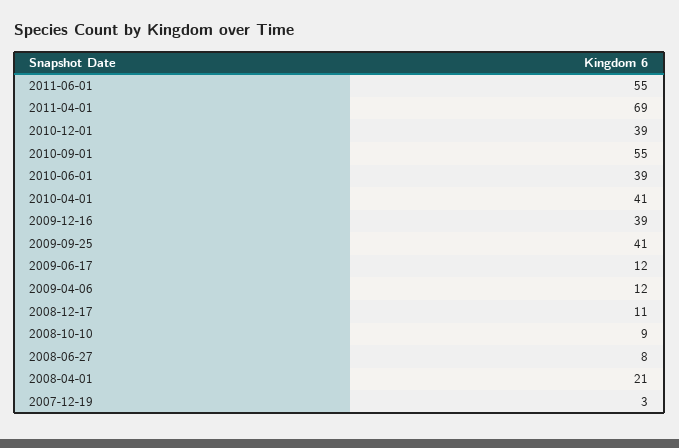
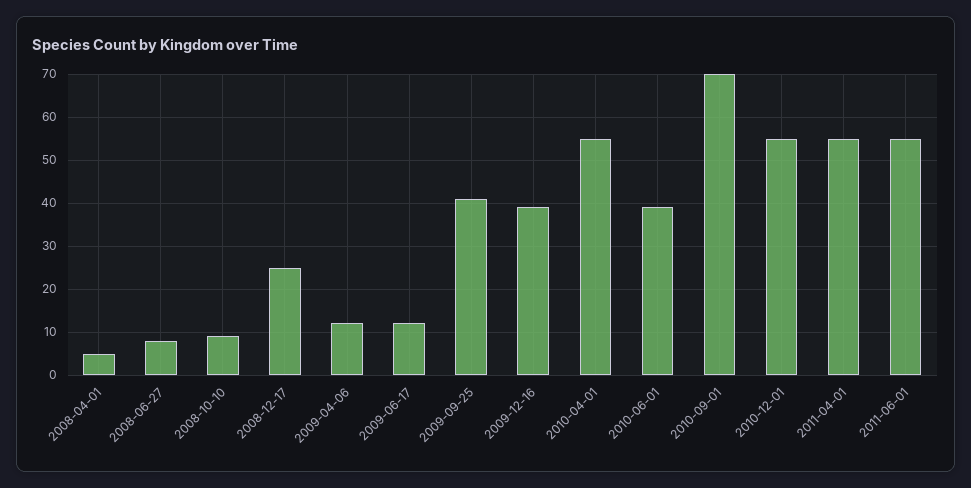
  {
    "2011-06-01": 55,
-   "2011-04-01": 69,
+   "2011-04-01": 55,
-   "2010-12-01": 39,
+   "2010-12-01": 55,
-   "2010-09-01": 55,
+   "2010-09-01": 70,
    "2010-06-01": 39,
-   "2010-04-01": 41,
+   "2010-04-01": 55,
    "2009-12-16": 39,
    "2009-09-25": 41,
    "2009-06-17": 12,
    "2009-04-06": 12,
-   "2008-12-17": 11,
+   "2008-12-17": 25,
    "2008-10-10": 9,
    "2008-06-27": 8,
-   "2008-04-01": 21,
+   "2008-04-01": 5
-   "2007-12-19": 3
  }

